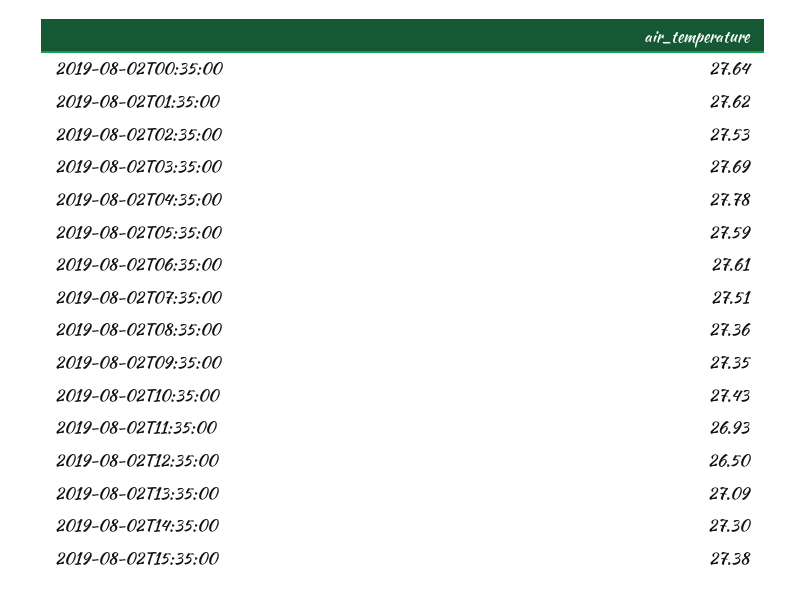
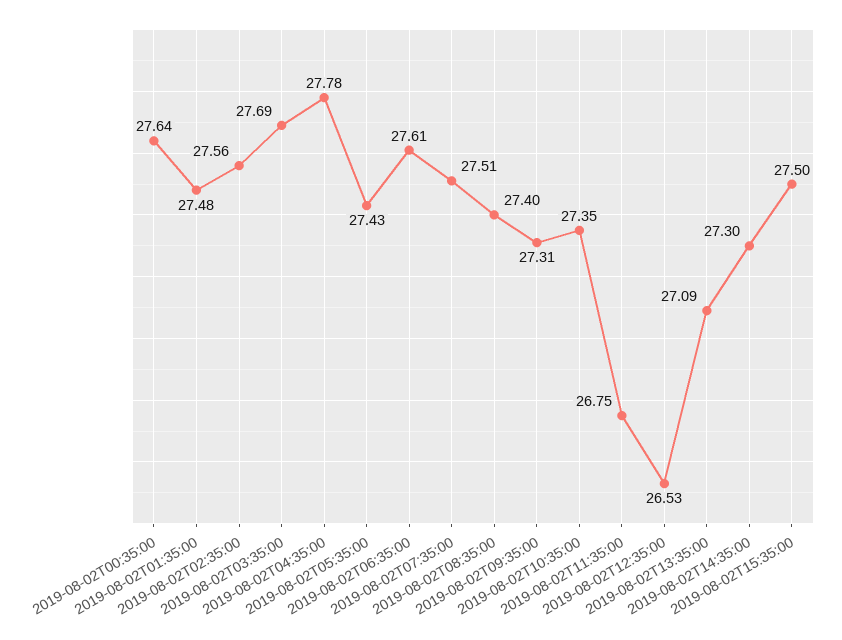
  {
    "2019-08-02T00:35:00": 27.64,
-   "2019-08-02T01:35:00": 27.62,
+   "2019-08-02T01:35:00": 27.48,
-   "2019-08-02T02:35:00": 27.53,
+   "2019-08-02T02:35:00": 27.56,
    "2019-08-02T03:35:00": 27.69,
    "2019-08-02T04:35:00": 27.78,
-   "2019-08-02T05:35:00": 27.59,
+   "2019-08-02T05:35:00": 27.43,
    "2019-08-02T06:35:00": 27.61,
    "2019-08-02T07:35:00": 27.51,
-   "2019-08-02T08:35:00": 27.36,
+   "2019-08-02T08:35:00": 27.4,
-   "2019-08-02T09:35:00": 27.35,
+   "2019-08-02T09:35:00": 27.31,
-   "2019-08-02T10:35:00": 27.43,
+   "2019-08-02T10:35:00": 27.35,
-   "2019-08-02T11:35:00": 26.93,
+   "2019-08-02T11:35:00": 26.75,
-   "2019-08-02T12:35:00": 26.5,
+   "2019-08-02T12:35:00": 26.53,
    "2019-08-02T13:35:00": 27.09,
    "2019-08-02T14:35:00": 27.3,
-   "2019-08-02T15:35:00": 27.38
+   "2019-08-02T15:35:00": 27.5
  }

